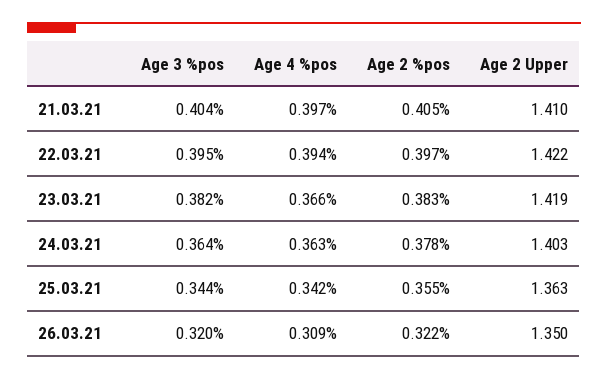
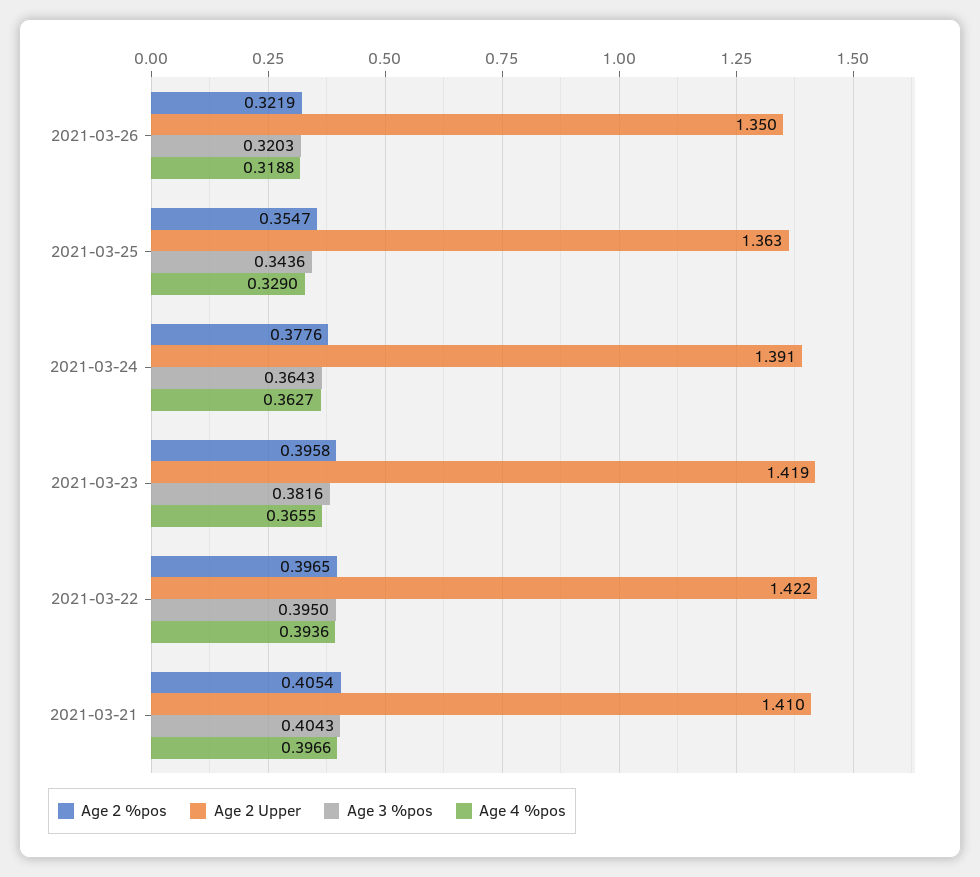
  {
    "Age 3 %pos": {
      "21.03.21": 0.4043,
      "22.03.21": 0.395,
      "23.03.21": 0.3816,
      "24.03.21": 0.3643,
      "25.03.21": 0.3436,
      "26.03.21": 0.3203
    },
    "Age 4 %pos": {
      "21.03.21": 0.3966,
      "22.03.21": 0.3936,
      "23.03.21": 0.3655,
      "24.03.21": 0.3627,
-     "25.03.21": 0.342,
+     "25.03.21": 0.329,
-     "26.03.21": 0.309
+     "26.03.21": 0.3188
    },
    "Age 2 %pos": {
      "21.03.21": 0.4054,
      "22.03.21": 0.3965,
-     "23.03.21": 0.383,
+     "23.03.21": 0.3958,
      "24.03.21": 0.3776,
      "25.03.21": 0.3547,
      "26.03.21": 0.3219
    },
    "Age 2 Upper": {
      "21.03.21": 1.41,
      "22.03.21": 1.422,
      "23.03.21": 1.419,
-     "24.03.21": 1.403,
+     "24.03.21": 1.391,
      "25.03.21": 1.363,
      "26.03.21": 1.35
    }
  }

